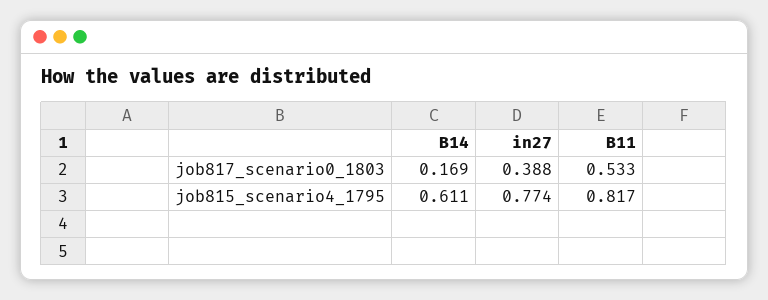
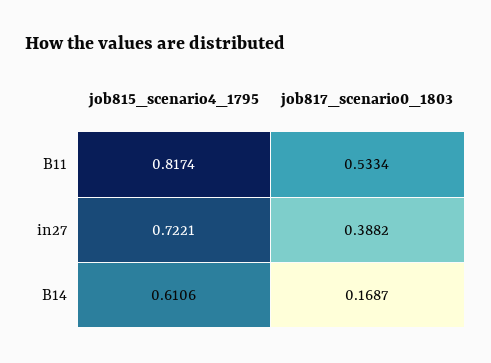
  {
    "B14": {
      "job817_scenario0_1803": 0.1687,
      "job815_scenario4_1795": 0.6106
    },
    "in27": {
      "job817_scenario0_1803": 0.3882,
-     "job815_scenario4_1795": 0.774
+     "job815_scenario4_1795": 0.7221
    },
    "B11": {
      "job817_scenario0_1803": 0.5334,
      "job815_scenario4_1795": 0.8174
    }
  }

